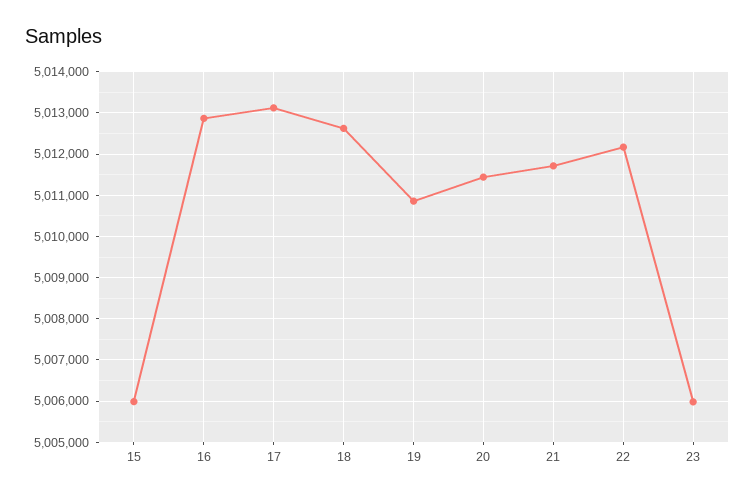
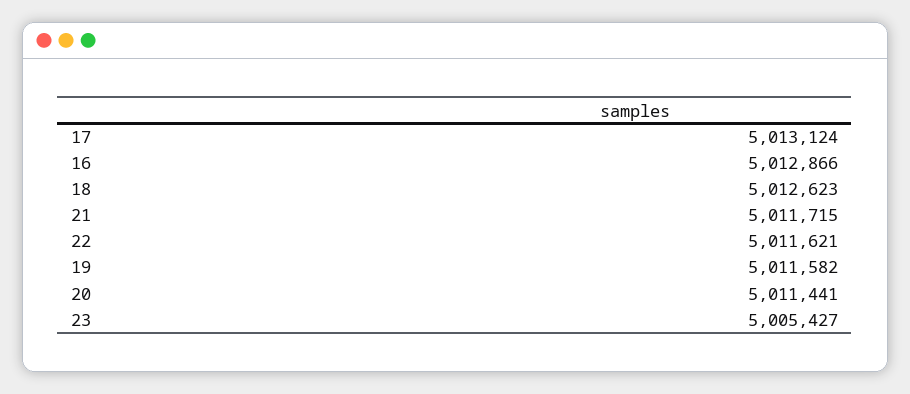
  {
-   "15": 5006000,
    "16": 5012866,
    "17": 5013124,
    "18": 5012623,
-   "19": 5010800,
+   "19": 5011582,
    "20": 5011441,
    "21": 5011715,
-   "22": 5012200,
+   "22": 5011621,
-   "23": 5006000
+   "23": 5005427
  }

